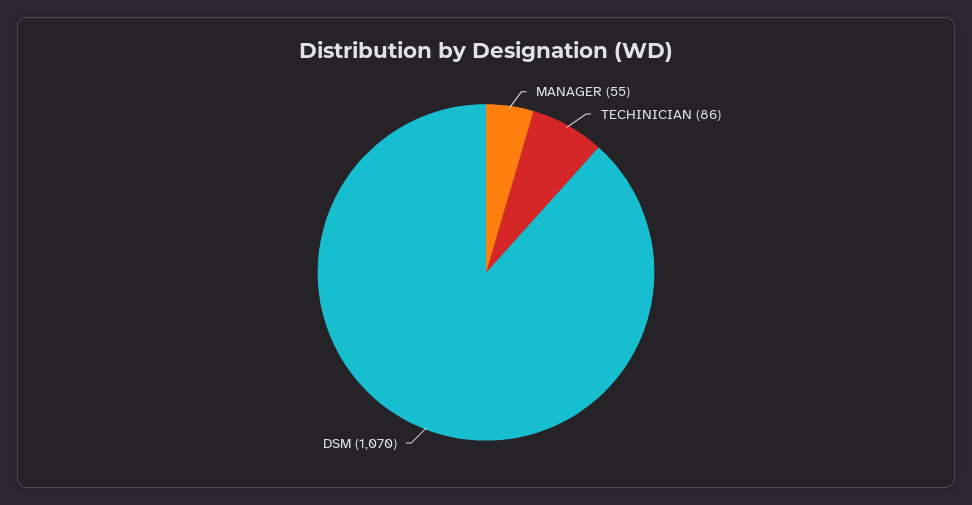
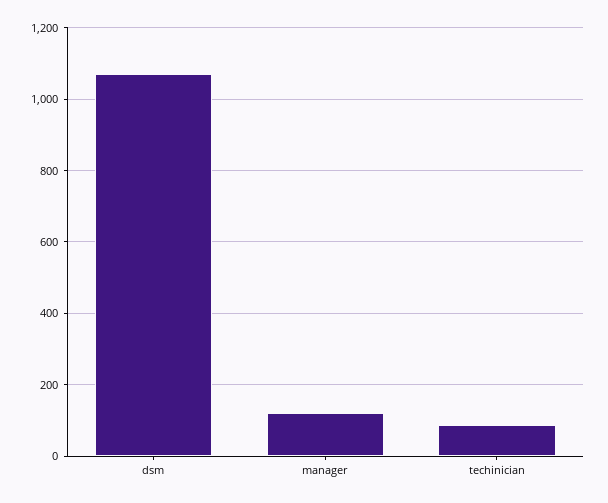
  {
-   "MANAGER": 55,
+   "MANAGER": 120,
    "TECHINICIAN": 86,
    "DSM": 1070
  }

